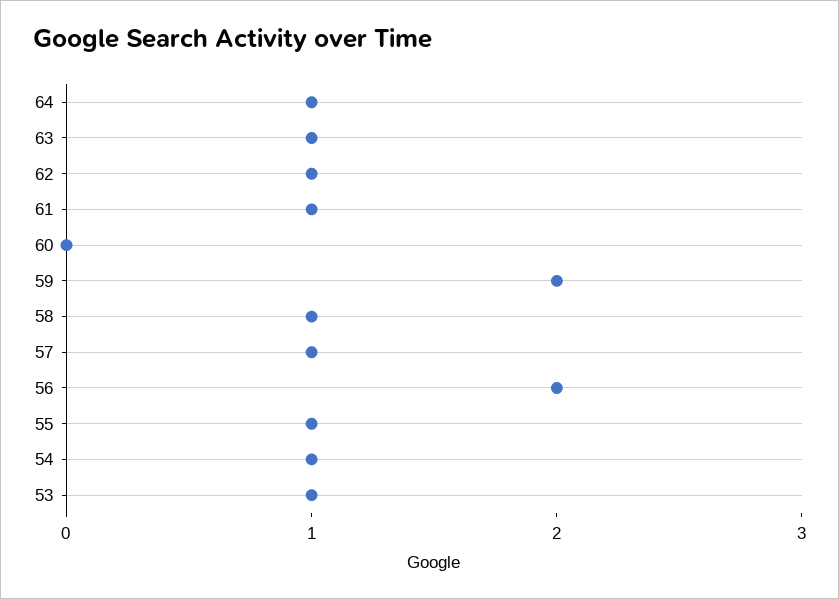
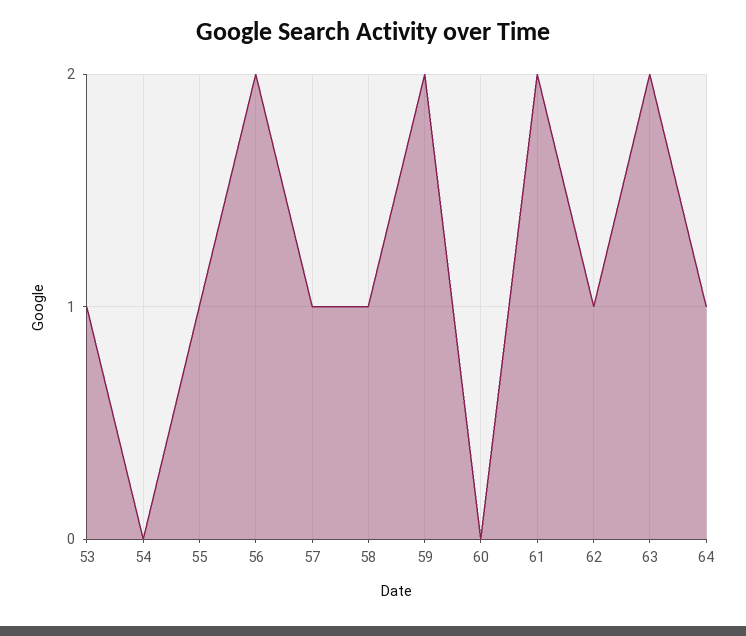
  {
    "64": 1,
-   "63": 1,
+   "63": 2,
    "62": 1,
-   "61": 1,
+   "61": 2,
    "60": 0,
    "59": 2,
    "58": 1,
    "57": 1,
    "56": 2,
    "55": 1,
-   "54": 1,
+   "54": 0,
    "53": 1
  }

